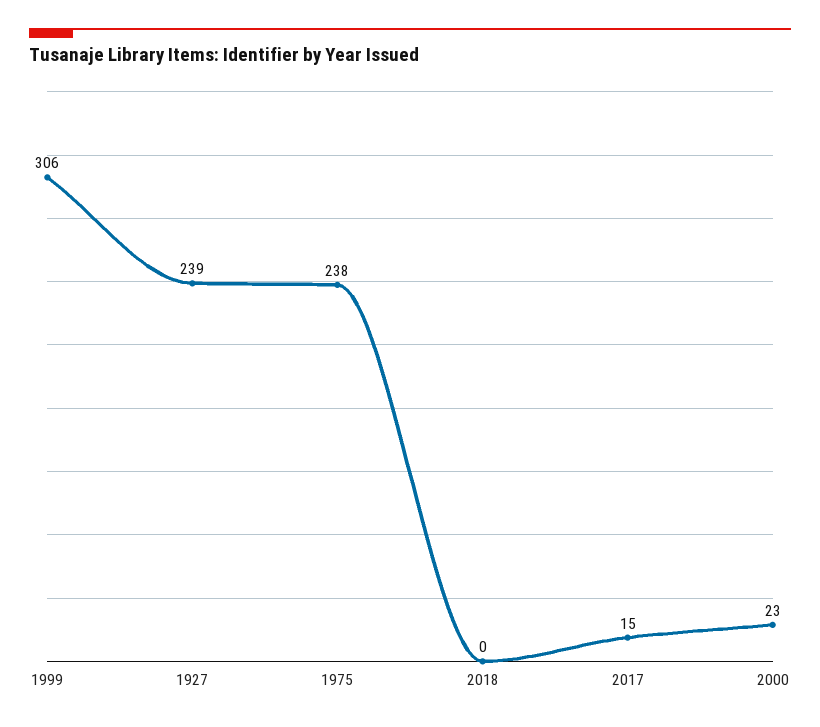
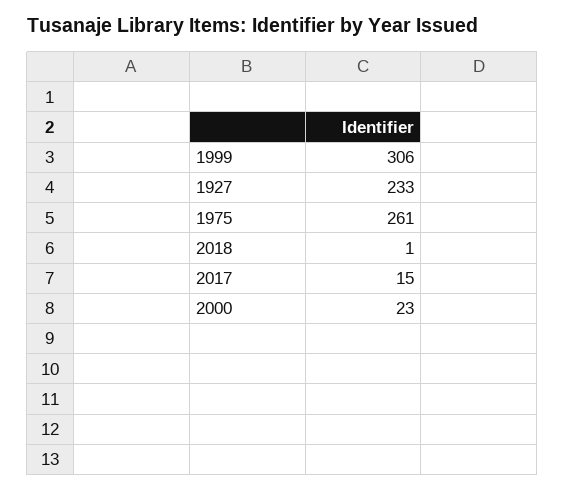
  {
    "1999": 306,
-   "1927": 239,
+   "1927": 233,
-   "1975": 238,
+   "1975": 261,
-   "2018": 0,
+   "2018": 1,
    "2017": 15,
    "2000": 23
  }

